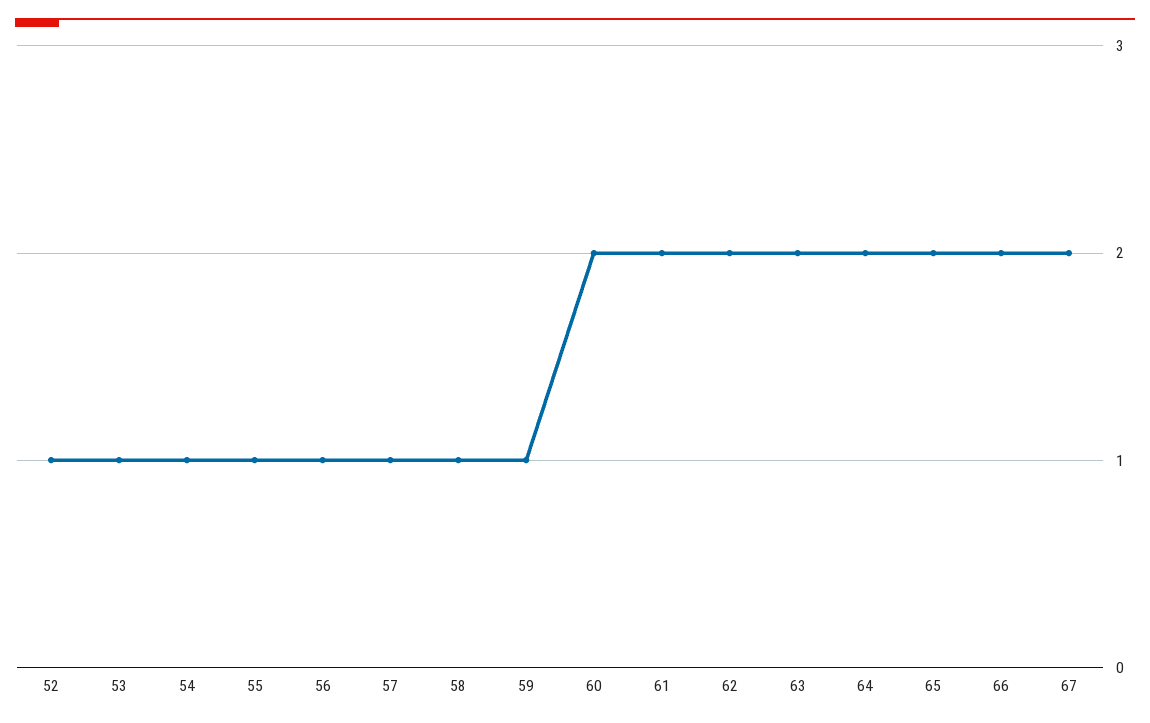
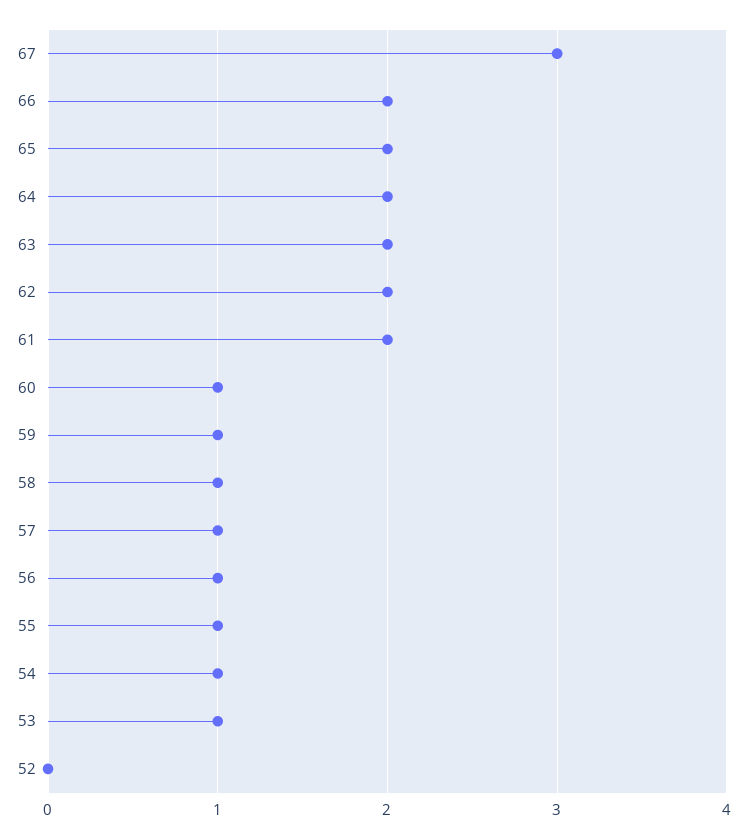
  {
-   "52": 1,
+   "52": 0,
    "53": 1,
    "54": 1,
    "55": 1,
    "56": 1,
    "57": 1,
    "58": 1,
    "59": 1,
-   "60": 2,
+   "60": 1,
    "61": 2,
    "62": 2,
    "63": 2,
    "64": 2,
    "65": 2,
    "66": 2,
-   "67": 2
+   "67": 3
  }

